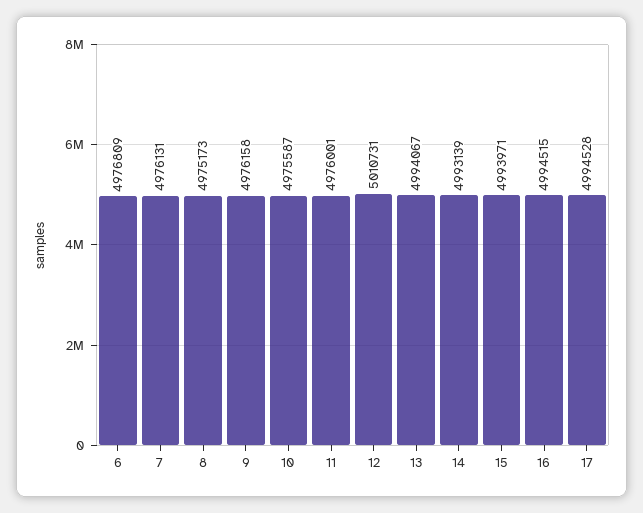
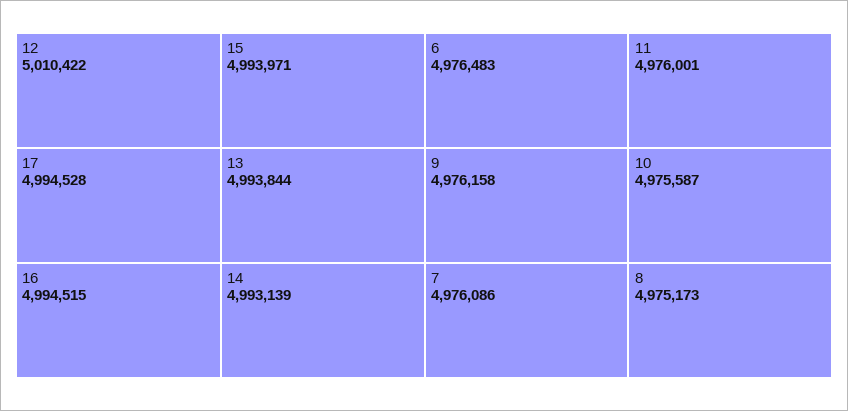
  {
-   "6": 4976809,
+   "6": 4976483,
-   "7": 4976131,
+   "7": 4976086,
    "8": 4975173,
    "9": 4976158,
    "10": 4975587,
    "11": 4976001,
-   "12": 5010731,
+   "12": 5010422,
-   "13": 4994067,
+   "13": 4993844,
    "14": 4993139,
    "15": 4993971,
    "16": 4994515,
    "17": 4994528
  }

